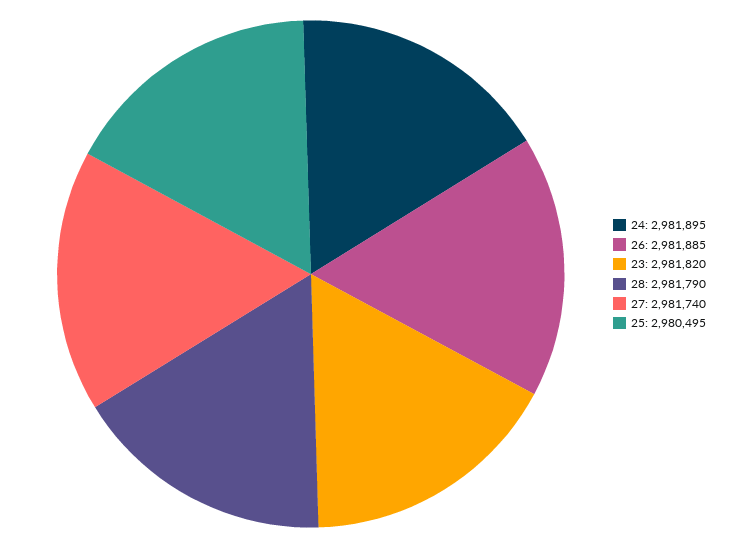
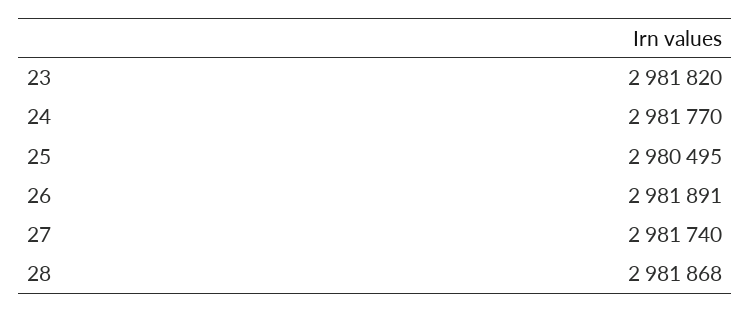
  {
-   "24": 2981895,
+   "24": 2981770,
-   "26": 2981885,
+   "26": 2981891,
    "23": 2981820,
-   "28": 2981790,
+   "28": 2981868,
    "27": 2981740,
    "25": 2980495
  }

